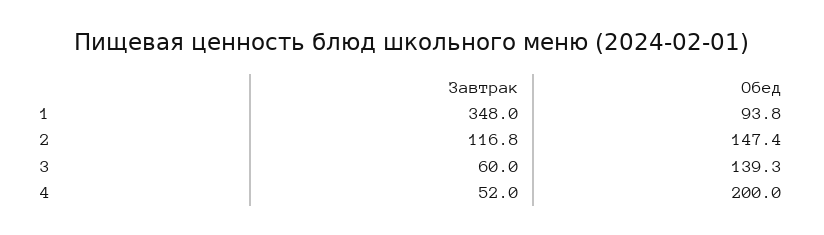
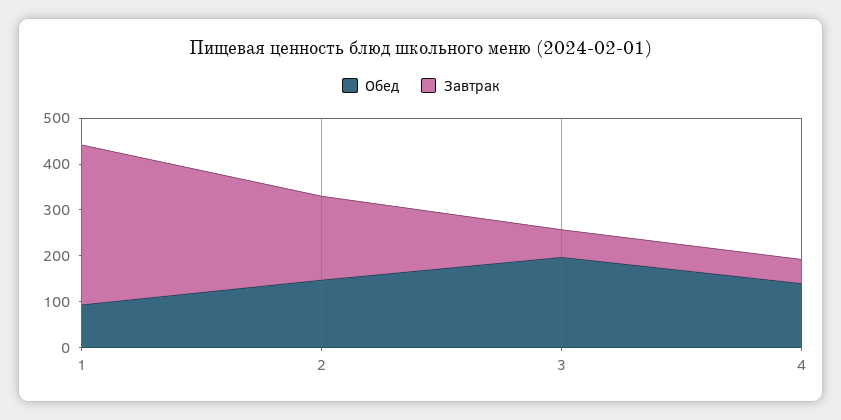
  {
    "Завтрак": {
      "1": 348,
-     "2": 116.8,
+     "2": 180,
      "3": 60,
      "4": 52
    },
    "Обед": {
      "1": 93.8,
      "2": 147.4,
-     "3": 139.3,
+     "3": 200,
-     "4": 200
+     "4": 140
    }
  }

